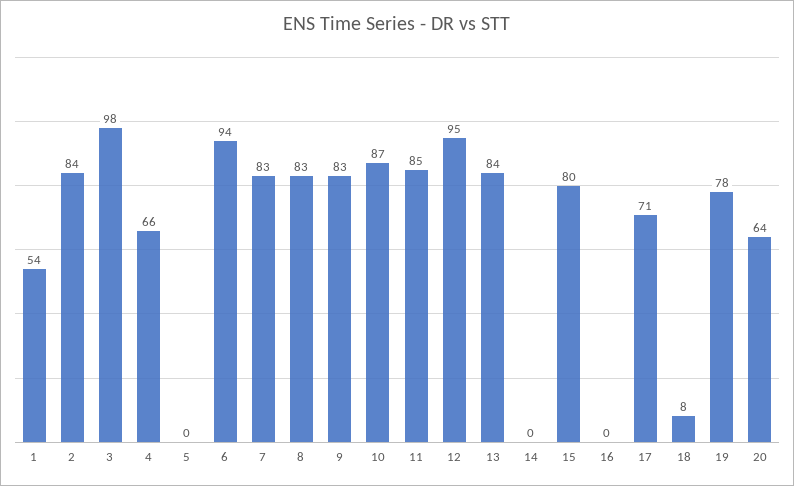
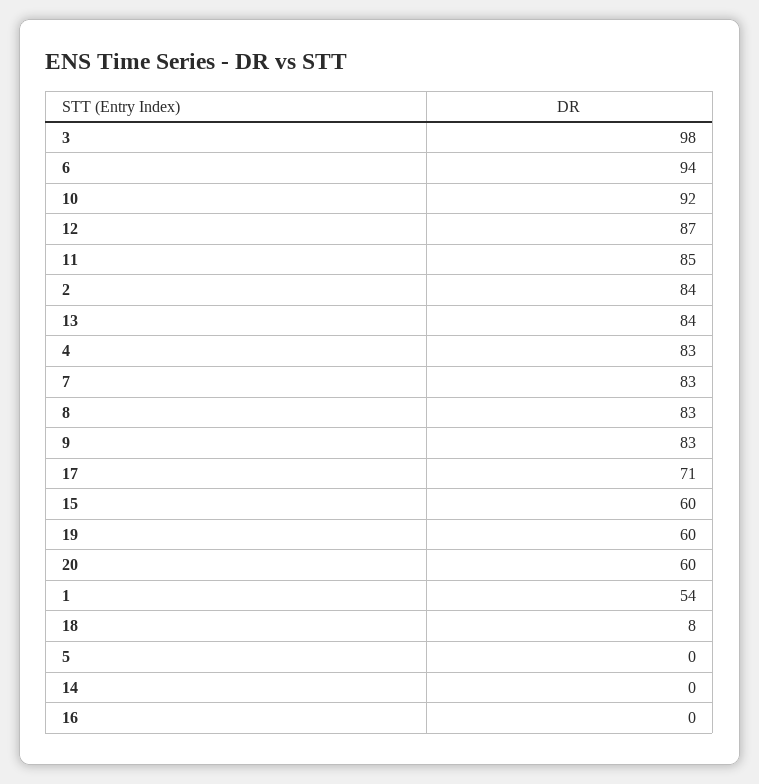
  {
    "1": 54,
    "2": 84,
    "3": 98,
-   "4": 66,
+   "4": 83,
    "5": 0,
    "6": 94,
    "7": 83,
    "8": 83,
    "9": 83,
-   "10": 87,
+   "10": 92,
    "11": 85,
-   "12": 95,
+   "12": 87,
    "13": 84,
    "14": 0,
-   "15": 80,
+   "15": 60,
    "16": 0,
    "17": 71,
    "18": 8,
-   "19": 78,
+   "19": 60,
-   "20": 64
+   "20": 60
  }

